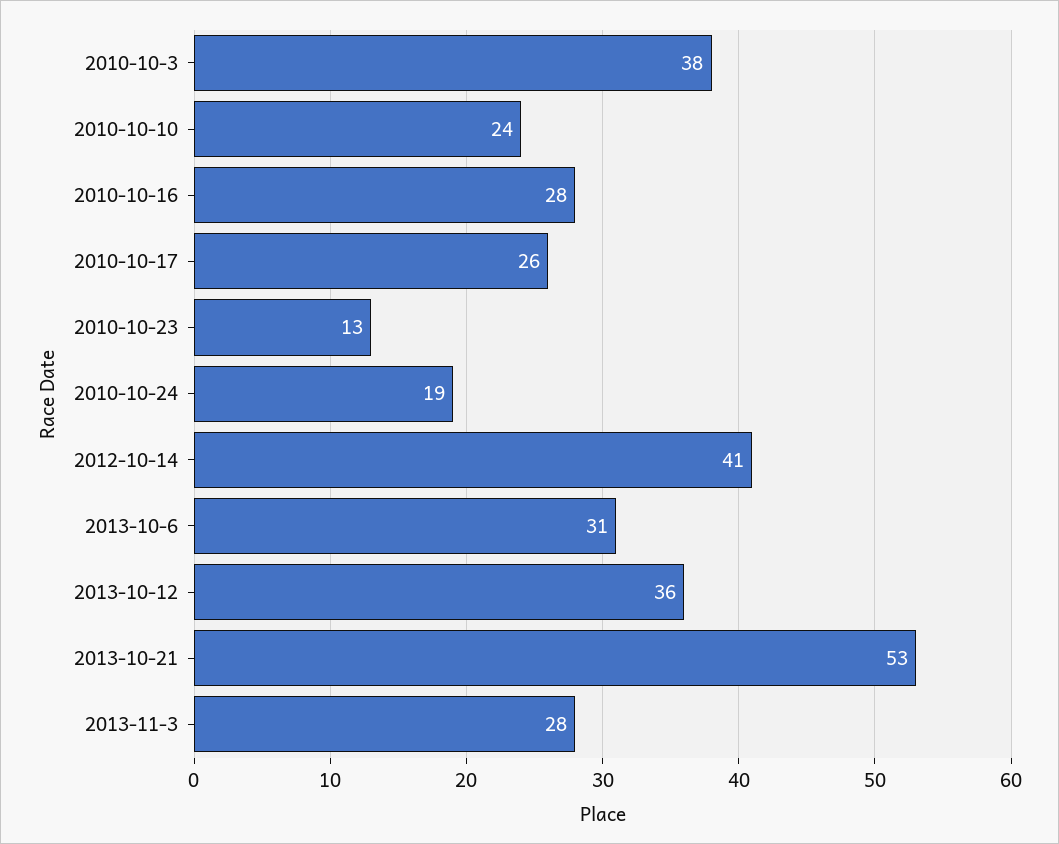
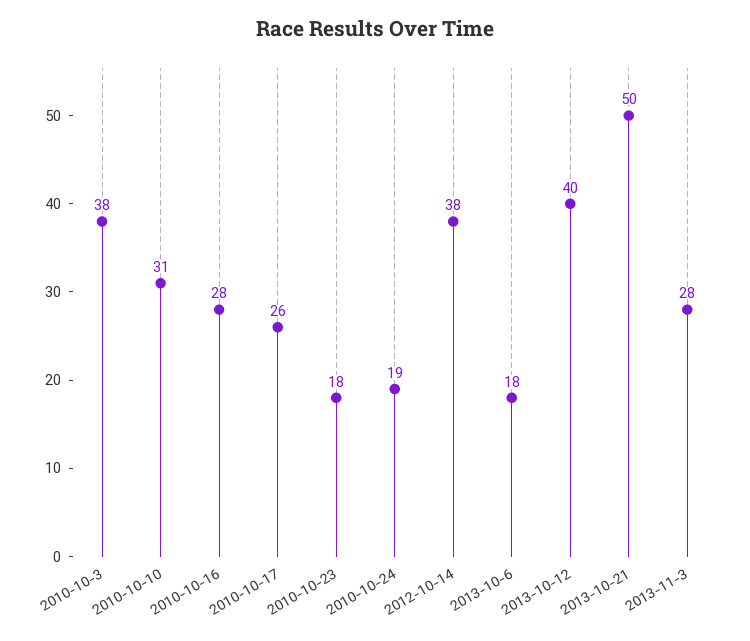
  {
    "2010-10-3": 38,
-   "2010-10-10": 24,
+   "2010-10-10": 31,
    "2010-10-16": 28,
    "2010-10-17": 26,
-   "2010-10-23": 13,
+   "2010-10-23": 18,
    "2010-10-24": 19,
-   "2012-10-14": 41,
+   "2012-10-14": 38,
-   "2013-10-6": 31,
+   "2013-10-6": 18,
-   "2013-10-12": 36,
+   "2013-10-12": 40,
-   "2013-10-21": 53,
+   "2013-10-21": 50,
    "2013-11-3": 28
  }

